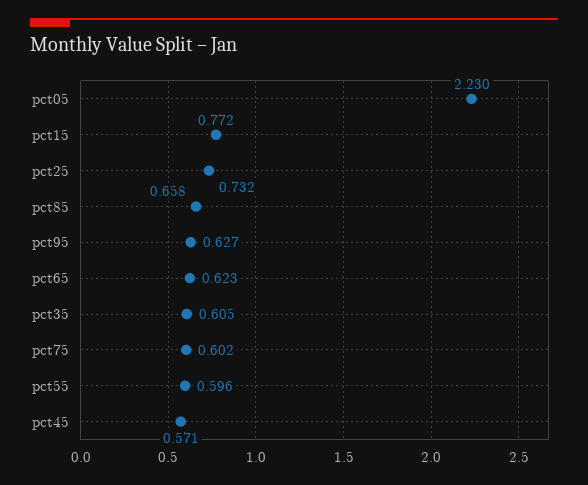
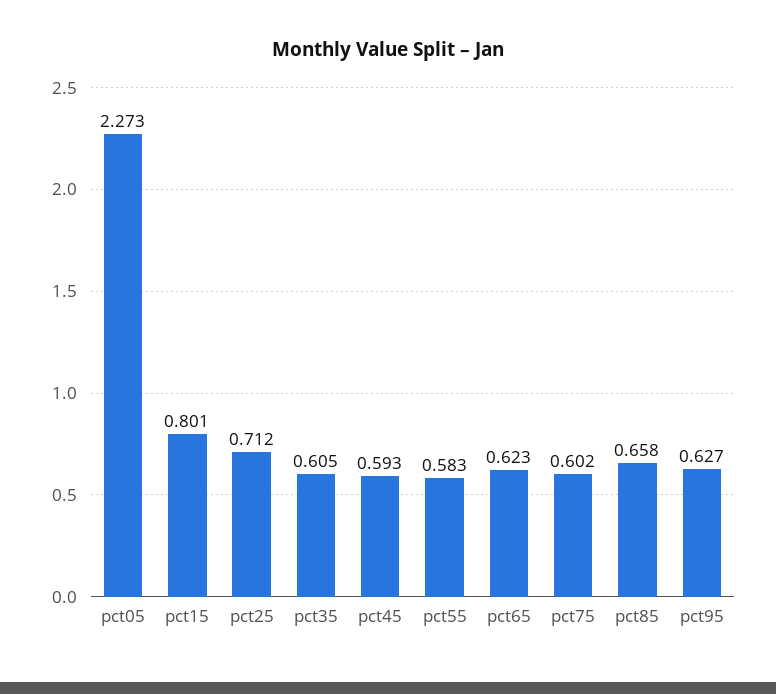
  {
-   "pct05": 2.23,
+   "pct05": 2.273,
-   "pct15": 0.772,
+   "pct15": 0.801,
-   "pct25": 0.732,
+   "pct25": 0.712,
    "pct85": 0.658,
    "pct95": 0.627,
    "pct65": 0.623,
    "pct35": 0.605,
    "pct75": 0.602,
-   "pct55": 0.596,
+   "pct55": 0.583,
-   "pct45": 0.571
+   "pct45": 0.593
  }

